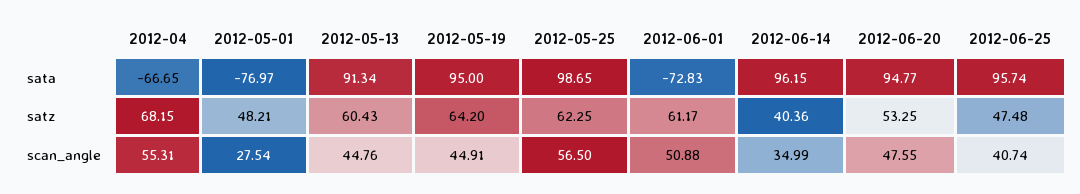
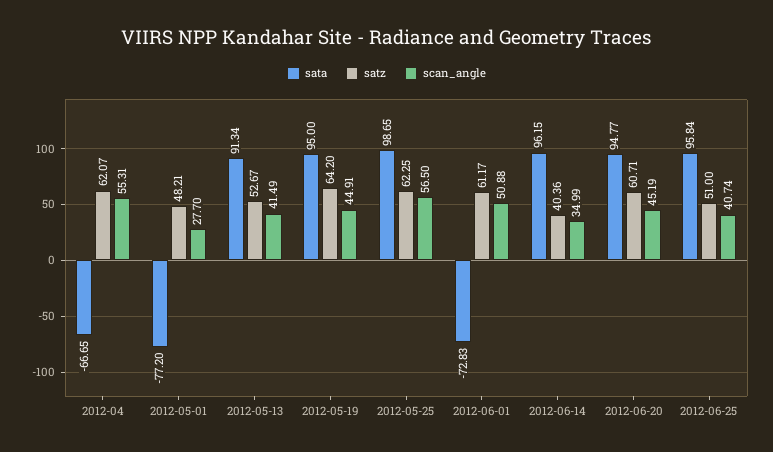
  {
    "sata": {
      "2012-04": -66.65,
-     "2012-05-01": -76.97,
+     "2012-05-01": -77.2,
      "2012-05-13": 91.34,
      "2012-05-19": 95,
      "2012-05-25": 98.65,
      "2012-06-01": -72.83,
      "2012-06-14": 96.15,
      "2012-06-20": 94.77,
-     "2012-06-25": 95.74
+     "2012-06-25": 95.84
    },
    "satz": {
-     "2012-04": 68.15,
+     "2012-04": 62.07,
      "2012-05-01": 48.21,
-     "2012-05-13": 60.43,
+     "2012-05-13": 52.67,
      "2012-05-19": 64.2,
      "2012-05-25": 62.25,
      "2012-06-01": 61.17,
      "2012-06-14": 40.36,
-     "2012-06-20": 53.25,
+     "2012-06-20": 60.71,
-     "2012-06-25": 47.48
+     "2012-06-25": 51
    },
    "scan_angle": {
      "2012-04": 55.31,
-     "2012-05-01": 27.54,
+     "2012-05-01": 27.7,
-     "2012-05-13": 44.76,
+     "2012-05-13": 41.49,
      "2012-05-19": 44.91,
      "2012-05-25": 56.5,
      "2012-06-01": 50.88,
      "2012-06-14": 34.99,
-     "2012-06-20": 47.55,
+     "2012-06-20": 45.19,
      "2012-06-25": 40.74
    }
  }

